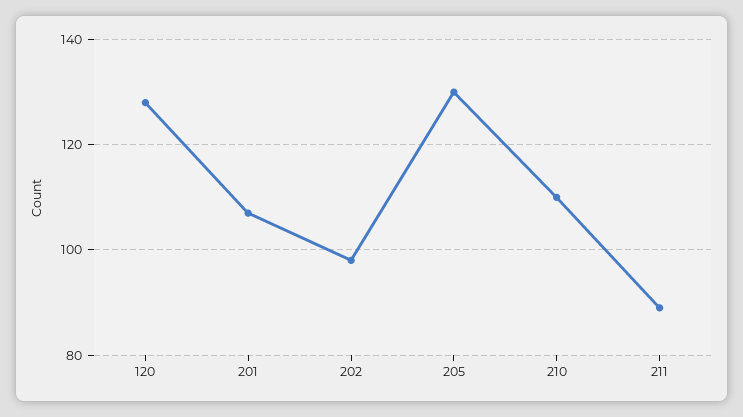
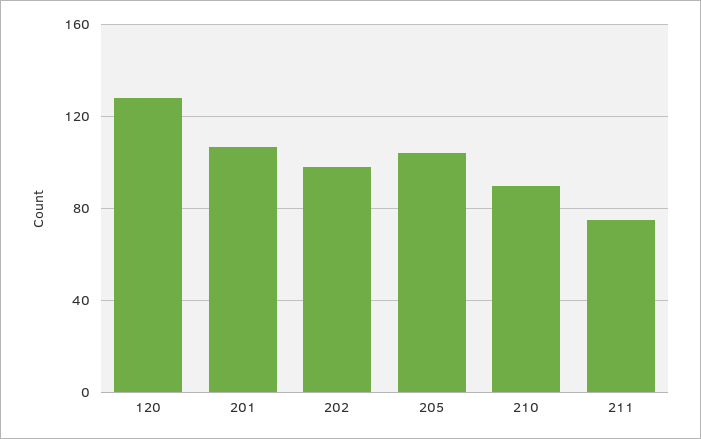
  {
    "120": 130,
    "201": 105,
    "202": 100,
-   "205": 130,
+   "205": 105,
-   "210": 110,
+   "210": 90,
-   "211": 90
+   "211": 75
  }

